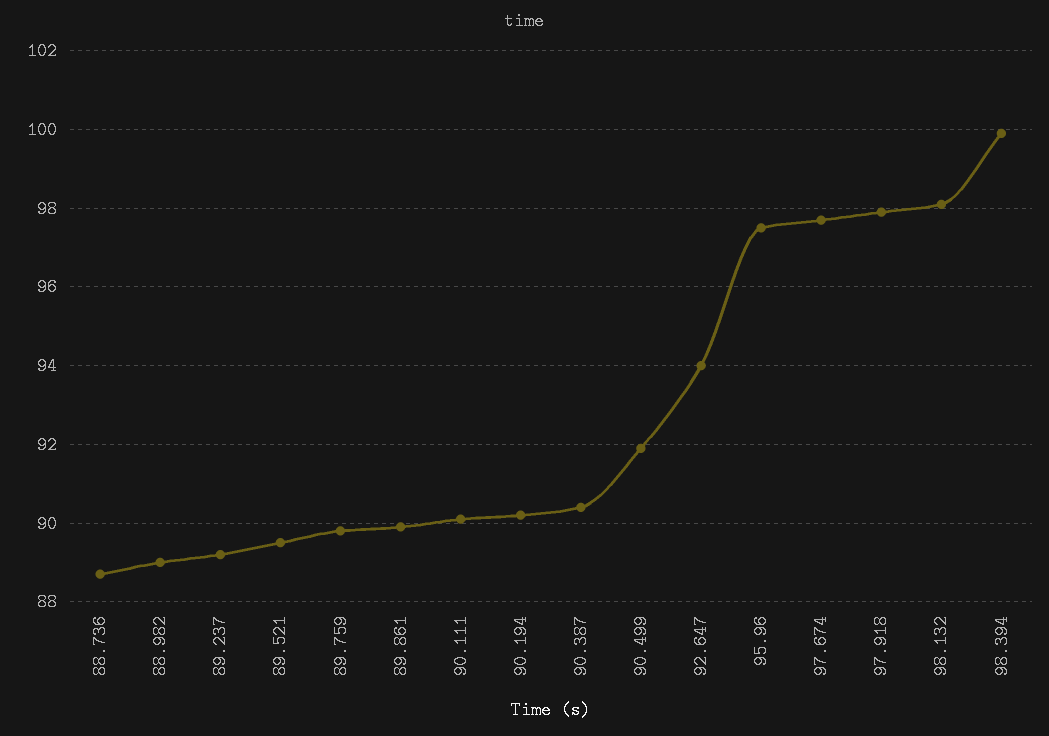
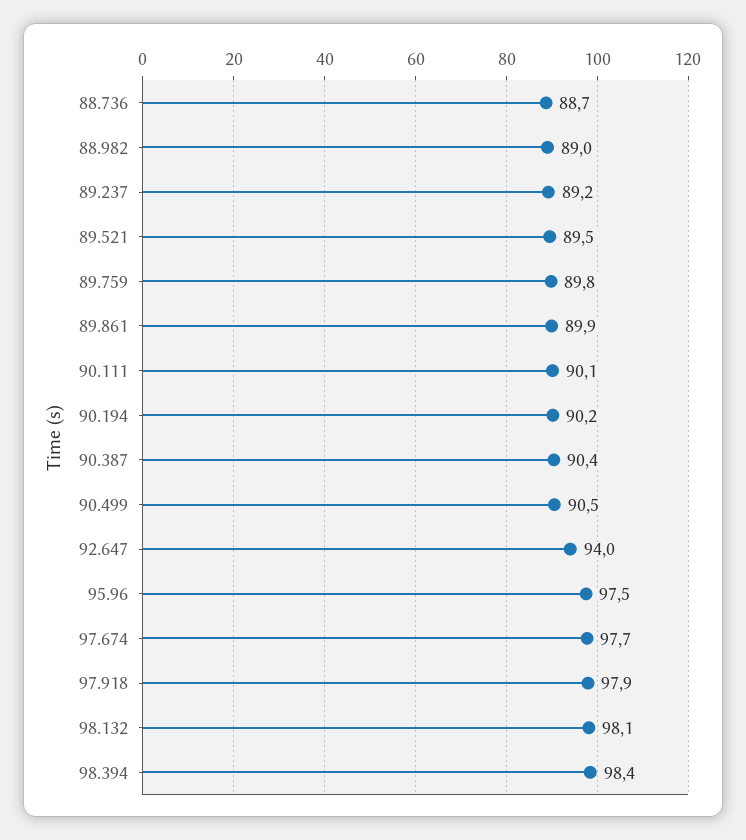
  {
    "88.736": 88.7,
    "88.982": 89,
    "89.237": 89.2,
    "89.521": 89.5,
    "89.759": 89.8,
    "89.861": 89.9,
    "90.111": 90.1,
    "90.194": 90.2,
    "90.387": 90.4,
-   "90.499": 92,
+   "90.499": 90.5,
    "92.647": 94,
    "95.96": 97.5,
    "97.674": 97.7,
    "97.918": 97.9,
    "98.132": 98.1,
-   "98.394": 100
+   "98.394": 98.4
  }

